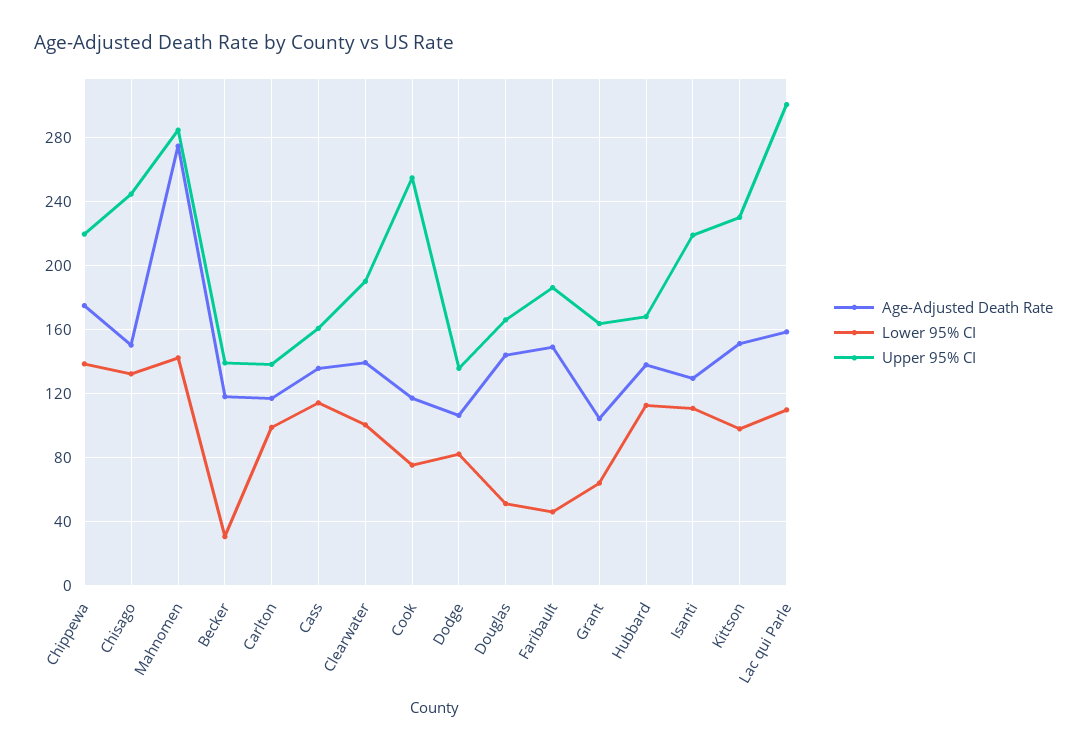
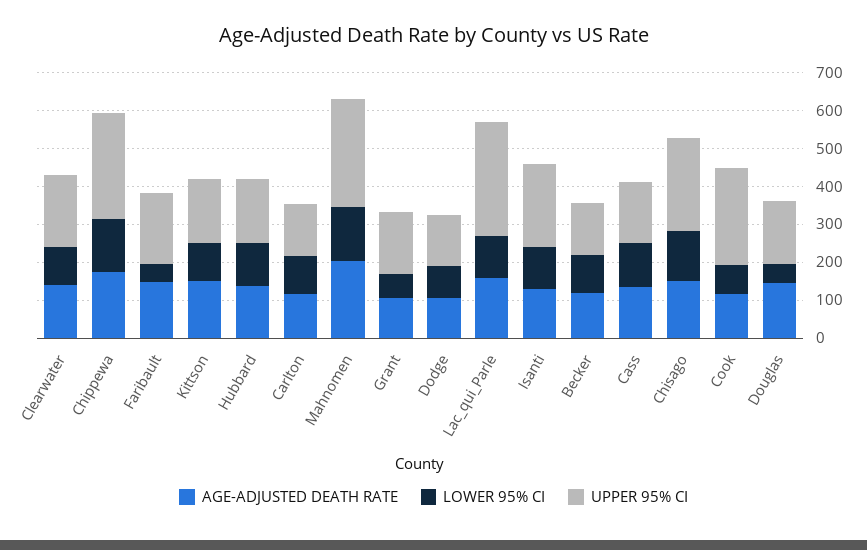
  {
    "Age-Adjusted Death Rate": {
      "Chippewa": 175,
      "Chisago": 150,
-     "Mahnomen": 275,
+     "Mahnomen": 200,
      "Becker": 120,
      "Carlton": 115,
      "Cass": 135,
      "Clearwater": 140,
      "Cook": 115,
      "Dodge": 105,
      "Douglas": 145,
      "Faribault": 150,
      "Grant": 105,
      "Hubbard": 140,
      "Isanti": 130,
      "Kittson": 150,
      "Lac qui Parle": 160
    },
    "Lower 95% CI": {
      "Chippewa": 140,
      "Chisago": 135,
      "Mahnomen": 145,
-     "Becker": 30,
+     "Becker": 100,
      "Carlton": 100,
      "Cass": 115,
      "Clearwater": 100,
      "Cook": 75,
      "Dodge": 80,
      "Douglas": 50,
      "Faribault": 45,
      "Grant": 65,
      "Hubbard": 115,
      "Isanti": 110,
      "Kittson": 100,
      "Lac qui Parle": 110
    },
    "Upper 95% CI": {
-     "Chippewa": 220,
+     "Chippewa": 275,
      "Chisago": 245,
      "Mahnomen": 285,
      "Becker": 140,
      "Carlton": 140,
      "Cass": 160,
      "Clearwater": 190,
      "Cook": 255,
      "Dodge": 135,
      "Douglas": 165,
      "Faribault": 185,
      "Grant": 165,
      "Hubbard": 170,
      "Isanti": 220,
-     "Kittson": 230,
+     "Kittson": 175,
      "Lac qui Parle": 300
    }
  }

